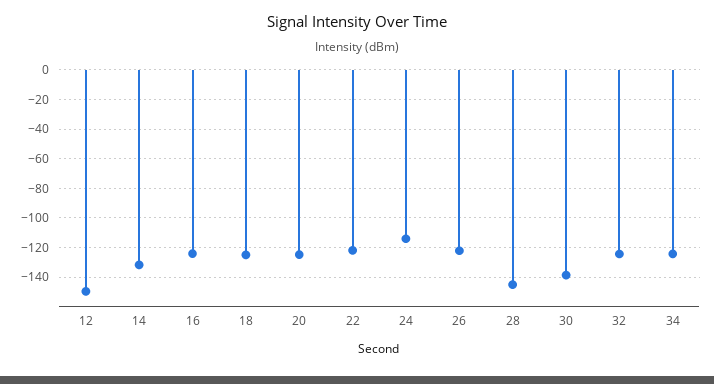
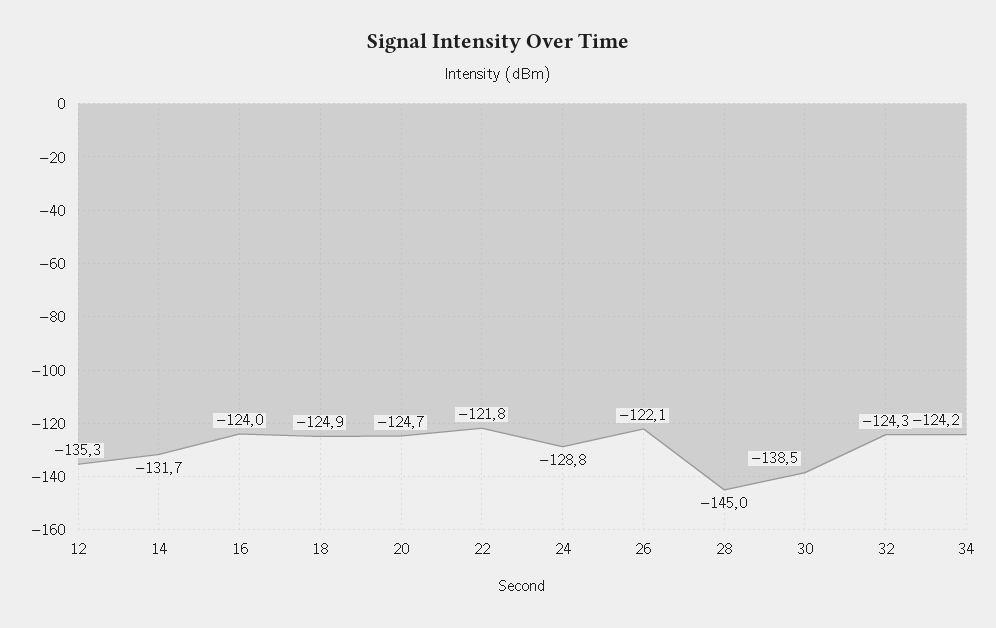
  {
-   "12": -150,
+   "12": -135.3,
    "14": -131.7,
    "16": -124,
    "18": -124.9,
    "20": -124.7,
    "22": -121.8,
-   "24": -115,
+   "24": -128.8,
    "26": -122.1,
    "28": -145,
    "30": -138.5,
    "32": -124.3,
    "34": -124.2
  }

